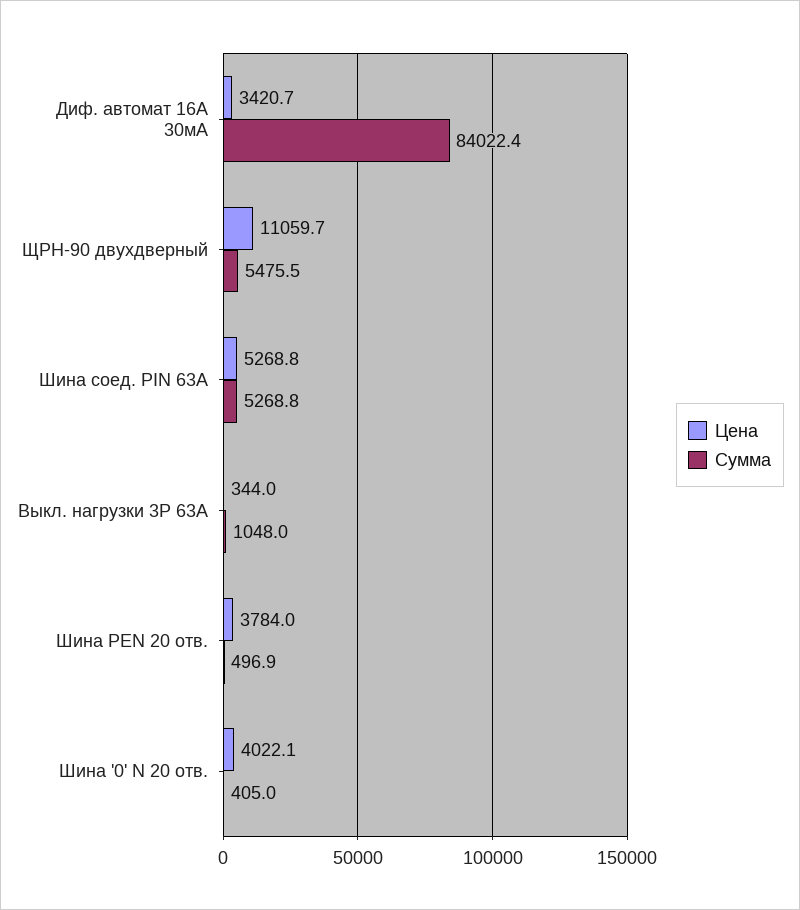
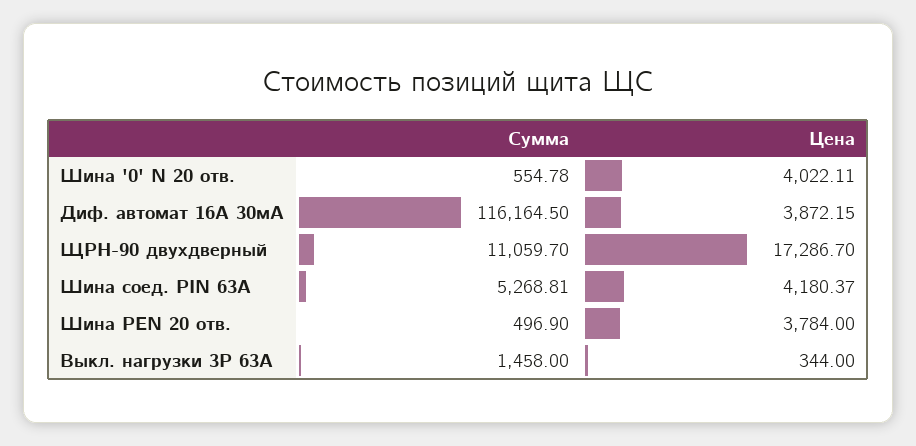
  {
    "Цена": {
-     "Диф. автомат 16А 30мА": 3420.7,
+     "Диф. автомат 16А 30мА": 3872.15,
-     "ЩРН-90 двухдверный": 11059.7,
+     "ЩРН-90 двухдверный": 17286.7,
-     "Шина соед. PIN 63A": 5268.8,
+     "Шина соед. PIN 63A": 4180.37,
      "Выкл. нагрузки 3P 63А": 344,
      "Шина PEN 20 отв.": 3784,
      "Шина '0' N 20 отв.": 4022.11
    },
    "Сумма": {
-     "Диф. автомат 16А 30мА": 84022.4,
+     "Диф. автомат 16А 30мА": 116164.5,
-     "ЩРН-90 двухдверный": 5475.5,
+     "ЩРН-90 двухдверный": 11059.7,
      "Шина соед. PIN 63A": 5268.81,
-     "Выкл. нагрузки 3P 63А": 1048,
+     "Выкл. нагрузки 3P 63А": 1458,
      "Шина PEN 20 отв.": 496.9,
-     "Шина '0' N 20 отв.": 405
+     "Шина '0' N 20 отв.": 554.78
    }
  }

